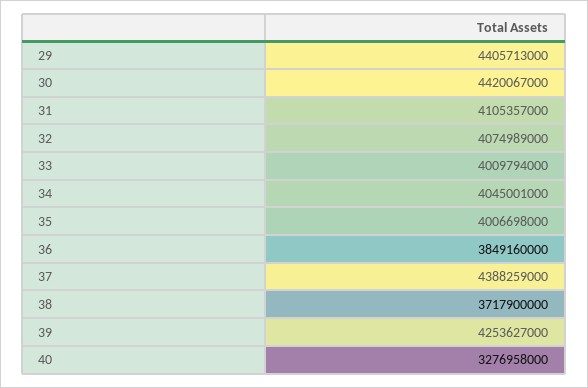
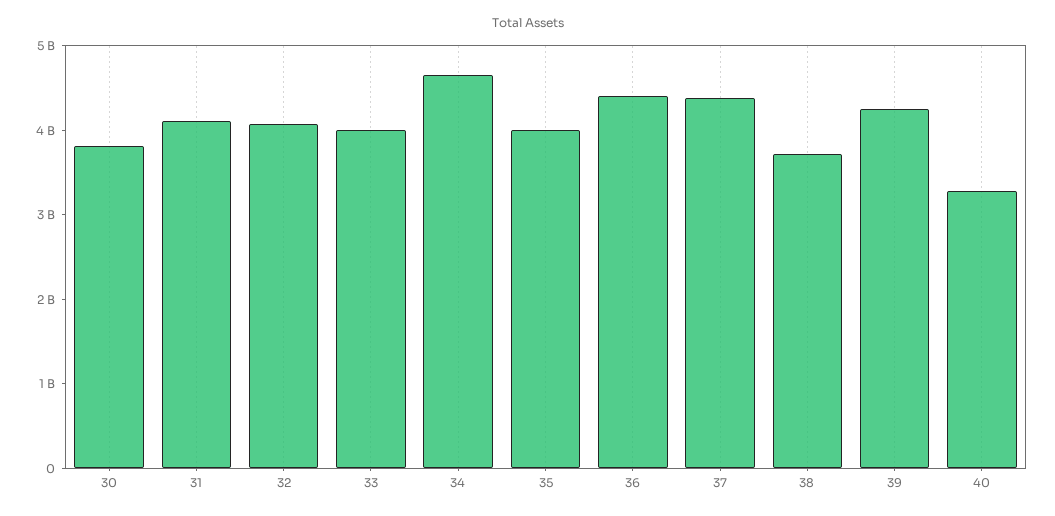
  {
-   "29": 4405713000,
-   "30": 4420067000,
+   "30": 3800000000,
    "31": 4105357000,
    "32": 4074989000,
    "33": 4009794000,
-   "34": 4045001000,
+   "34": 4600000000,
    "35": 4006698000,
-   "36": 3849160000,
+   "36": 4400000000,
    "37": 4388259000,
    "38": 3717900000,
    "39": 4253627000,
    "40": 3276958000
  }

